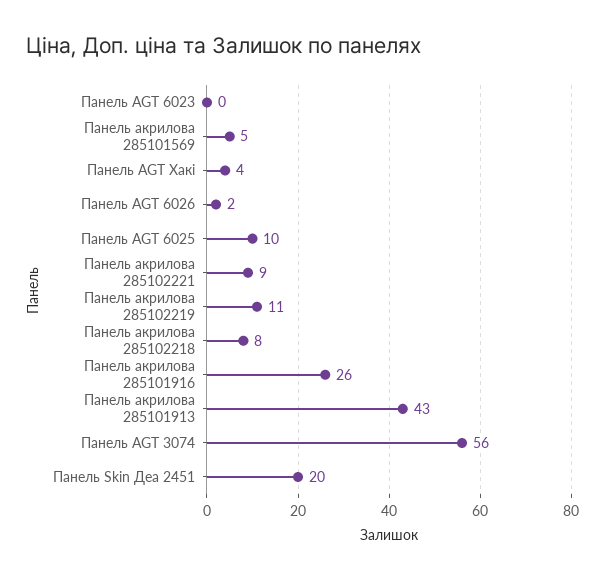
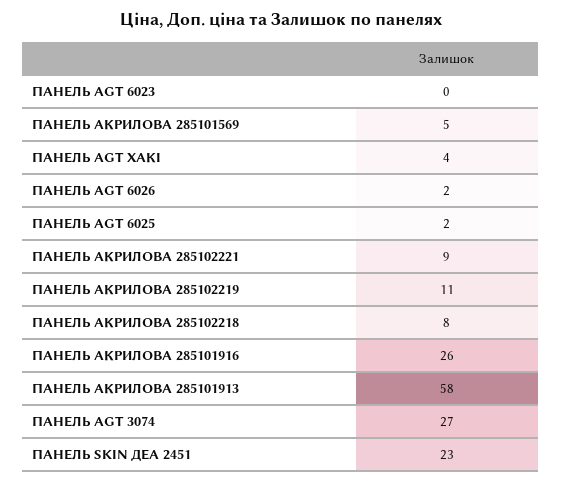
  {
    "Панель AGT 6023": 0,
    "Панель акрилова 285101569": 5,
    "Панель AGT Хакі": 4,
    "Панель AGT 6026": 2,
-   "Панель AGT 6025": 10,
+   "Панель AGT 6025": 2,
    "Панель акрилова 285102221": 9,
    "Панель акрилова 285102219": 11,
    "Панель акрилова 285102218": 8,
    "Панель акрилова 285101916": 26,
-   "Панель акрилова 285101913": 43,
+   "Панель акрилова 285101913": 58,
-   "Панель AGT 3074": 56,
+   "Панель AGT 3074": 27,
-   "Панель Skin Деа 2451": 20
+   "Панель Skin Деа 2451": 23
  }

